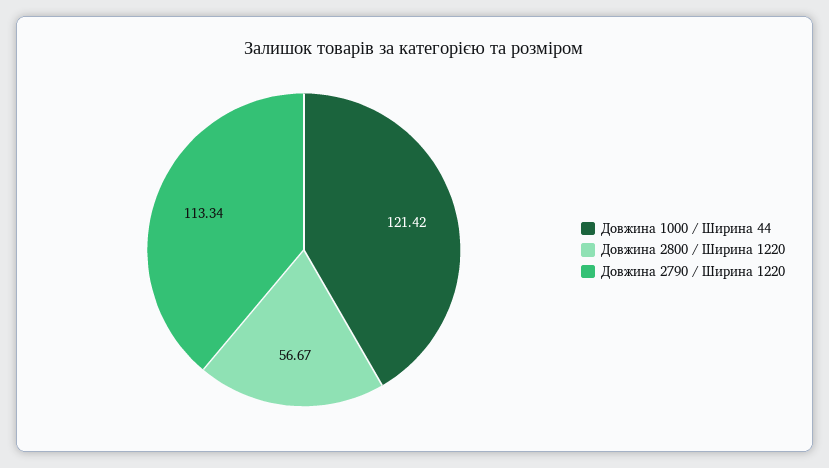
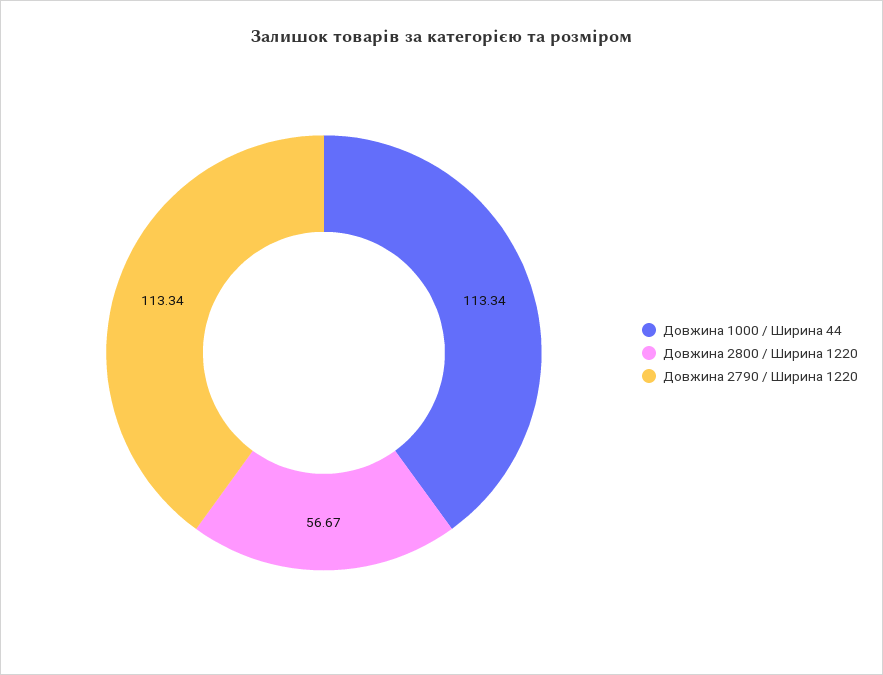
  {
-   "Довжина 1000 / Ширина 44": 121.42,
+   "Довжина 1000 / Ширина 44": 113.34,
    "Довжина 2800 / Ширина 1220": 56.67,
    "Довжина 2790 / Ширина 1220": 113.34
  }

